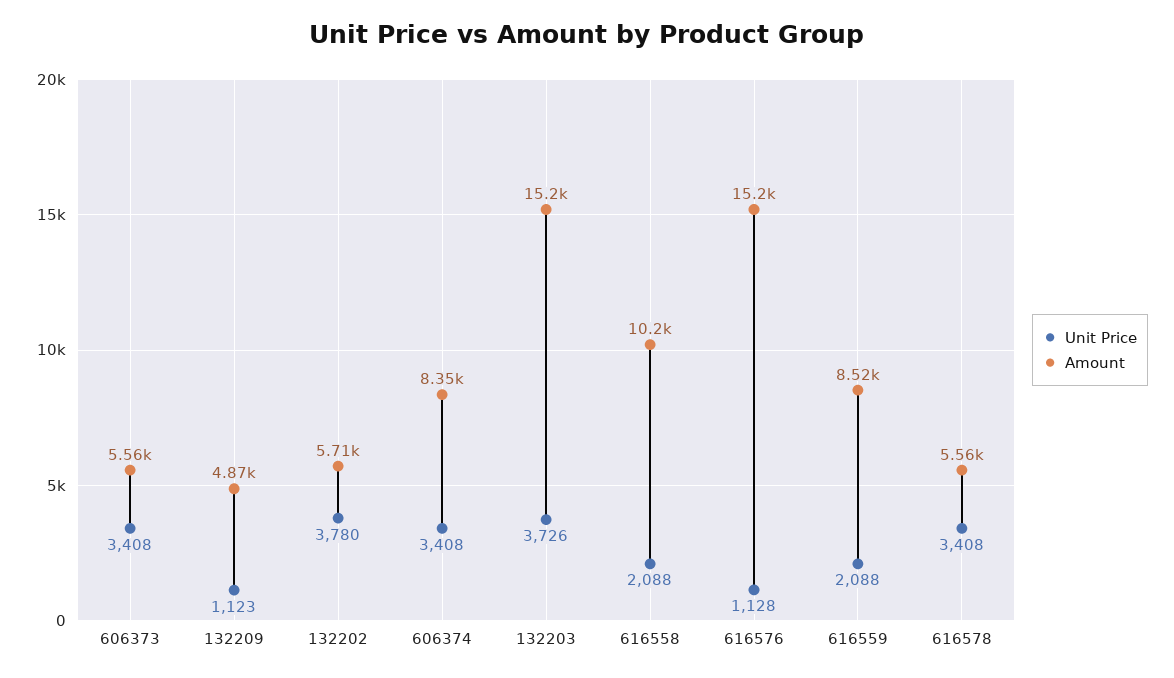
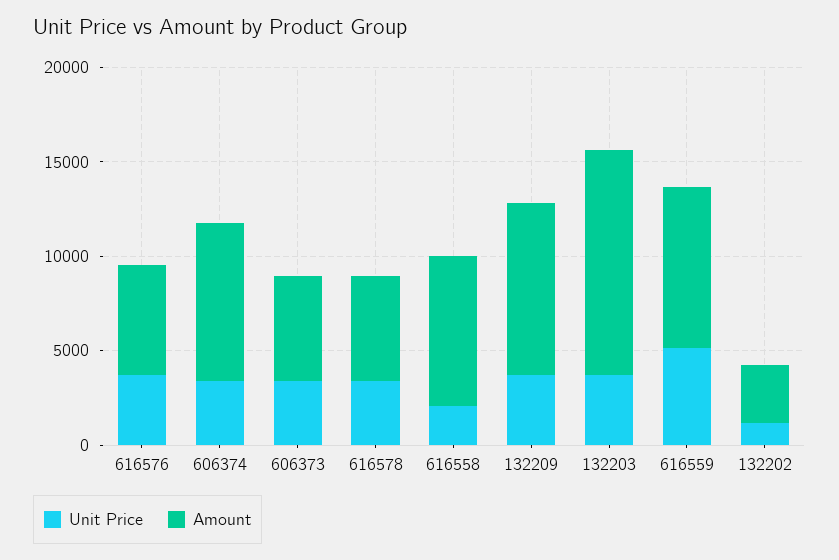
  {
    "Unit Price": {
      "606373": 3408,
-     "132209": 1123,
+     "132209": 4000,
-     "132202": 3780,
+     "132202": 1000,
      "606374": 3408,
      "132203": 3726,
      "616558": 2088,
-     "616576": 1128,
+     "616576": 4000,
-     "616559": 2088,
+     "616559": 5000,
      "616578": 3408
    },
    "Amount": {
      "606373": 5560,
-     "132209": 4870,
+     "132209": 9000,
-     "132202": 5710,
+     "132202": 3000,
      "606374": 8350,
-     "132203": 15200,
+     "132203": 12000,
-     "616558": 10200,
+     "616558": 8000,
-     "616576": 15200,
+     "616576": 6000,
      "616559": 8520,
      "616578": 5560
    }
  }

